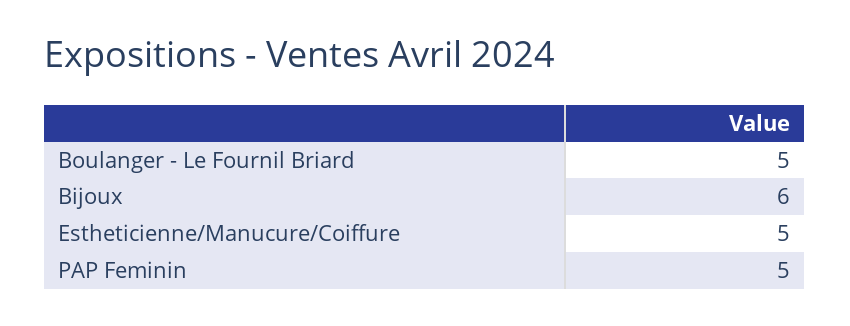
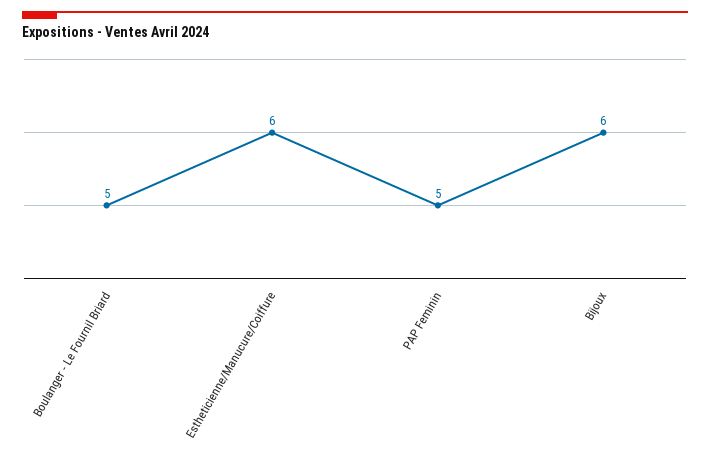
  {
    "Boulanger - Le Fournil Briard": 5,
    "Bijoux": 6,
-   "Estheticienne/Manucure/Coiffure": 5,
+   "Estheticienne/Manucure/Coiffure": 6,
    "PAP Feminin": 5
  }

